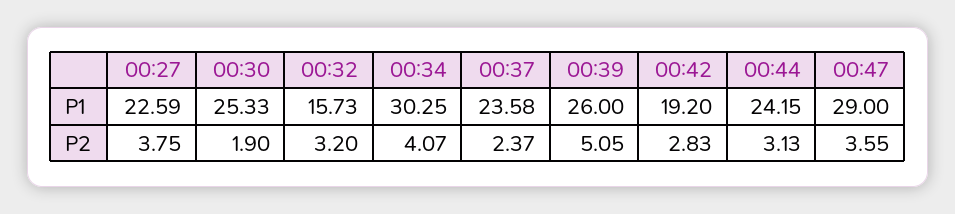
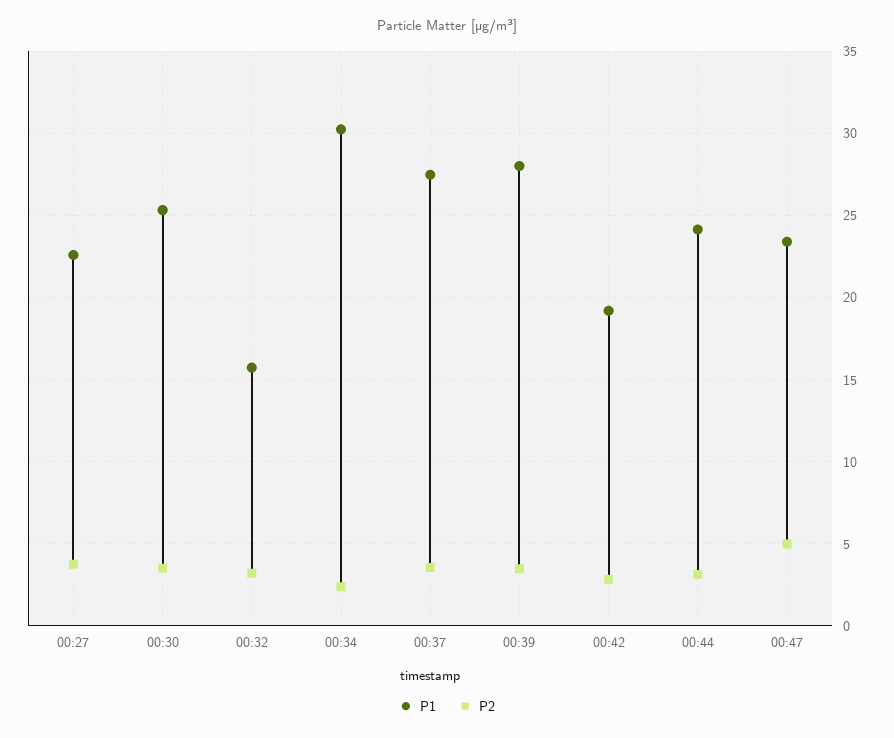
  {
    "P1": {
      "00:27": 22.59,
      "00:30": 25.33,
      "00:32": 15.73,
      "00:34": 30.25,
-     "00:37": 23.58,
+     "00:37": 27.5,
-     "00:39": 26,
+     "00:39": 28,
      "00:42": 19.2,
      "00:44": 24.15,
-     "00:47": 29
+     "00:47": 23.5
    },
    "P2": {
      "00:27": 3.75,
-     "00:30": 1.9,
+     "00:30": 3.5,
      "00:32": 3.2,
-     "00:34": 4.07,
+     "00:34": 2.5,
-     "00:37": 2.37,
+     "00:37": 3.5,
-     "00:39": 5.05,
+     "00:39": 3.5,
      "00:42": 2.83,
      "00:44": 3.13,
-     "00:47": 3.55
+     "00:47": 5
    }
  }

